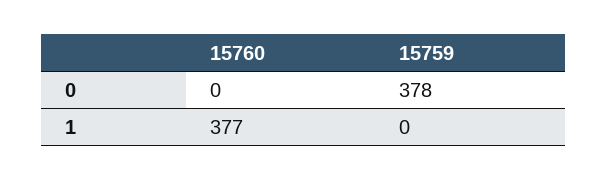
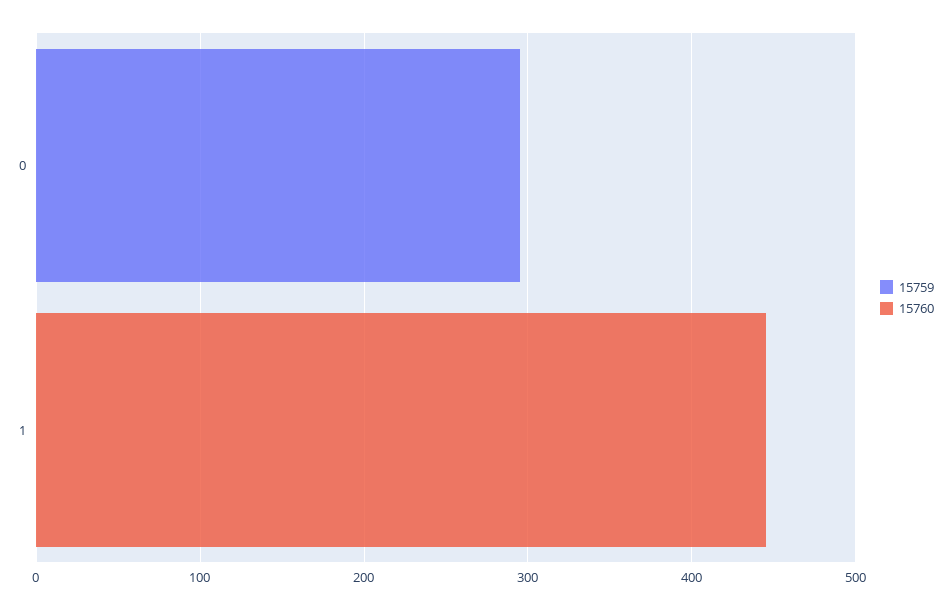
  {
    "15760": {
      "0": 0,
-     "1": 377
+     "1": 440
    },
    "15759": {
-     "0": 378,
+     "0": 300,
      "1": 0
    }
  }

